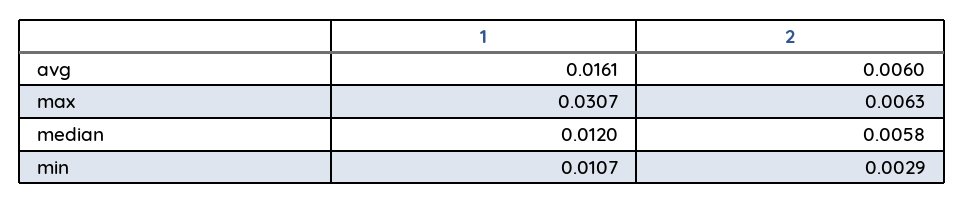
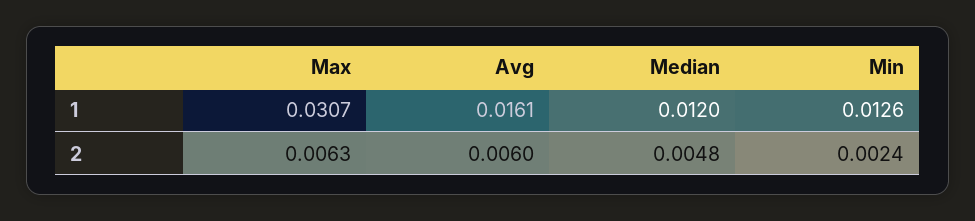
  {
    "1": {
      "avg": 0.0161,
      "max": 0.0307,
      "median": 0.012,
-     "min": 0.0107
+     "min": 0.0126
    },
    "2": {
      "avg": 0.006,
      "max": 0.0063,
-     "median": 0.0058,
+     "median": 0.0048,
-     "min": 0.0029
+     "min": 0.0024
    }
  }

